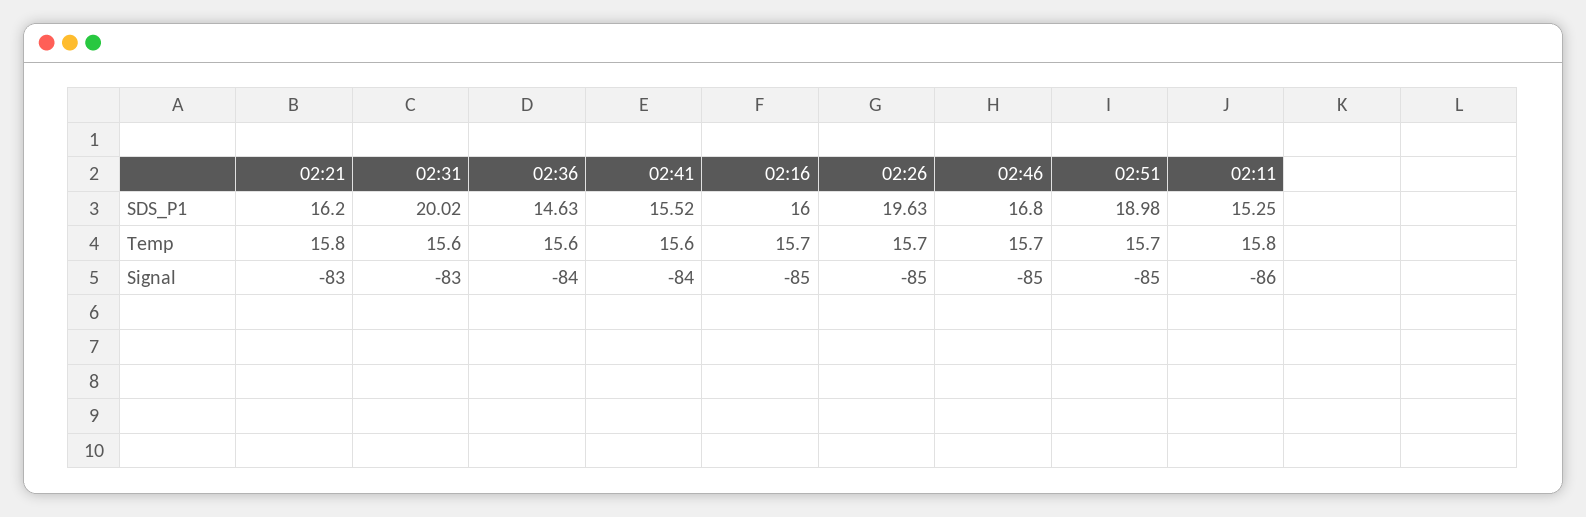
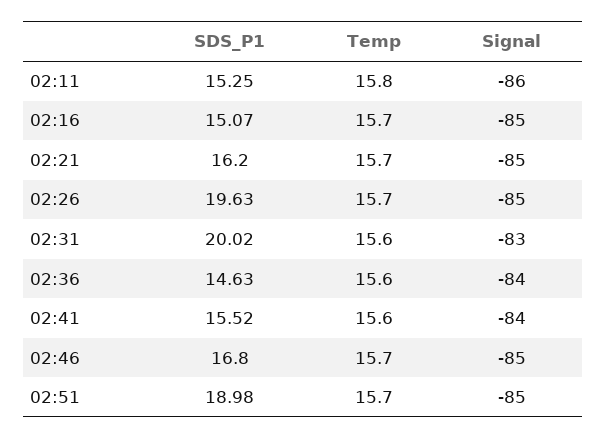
  {
    "02:21": {
      "SDS_P1": 16.2,
-     "Temp": 15.8,
+     "Temp": 15.7,
-     "Signal": -83
+     "Signal": -85
    },
    "02:31": {
      "SDS_P1": 20.02,
      "Temp": 15.6,
      "Signal": -83
    },
    "02:36": {
      "SDS_P1": 14.63,
      "Temp": 15.6,
      "Signal": -84
    },
    "02:41": {
      "SDS_P1": 15.52,
      "Temp": 15.6,
      "Signal": -84
    },
    "02:16": {
-     "SDS_P1": 16,
+     "SDS_P1": 15.07,
      "Temp": 15.7,
      "Signal": -85
    },
    "02:26": {
      "SDS_P1": 19.63,
      "Temp": 15.7,
      "Signal": -85
    },
    "02:46": {
      "SDS_P1": 16.8,
      "Temp": 15.7,
      "Signal": -85
    },
    "02:51": {
      "SDS_P1": 18.98,
      "Temp": 15.7,
      "Signal": -85
    },
    "02:11": {
      "SDS_P1": 15.25,
      "Temp": 15.8,
      "Signal": -86
    }
  }

